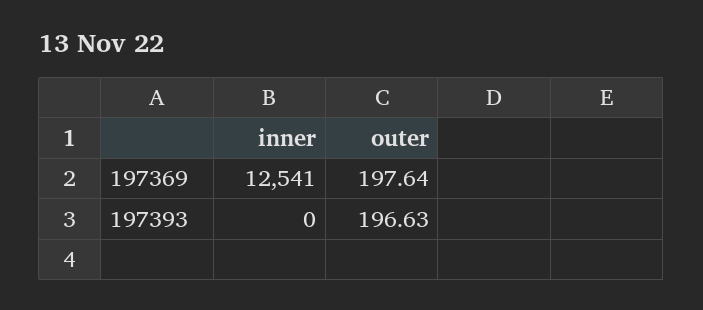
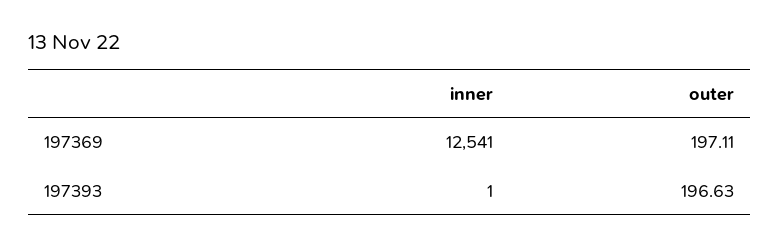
  {
    "inner": {
      "197369": 12541,
-     "197393": 0
+     "197393": 1
    },
    "outer": {
-     "197369": 197.64,
+     "197369": 197.11,
      "197393": 196.63
    }
  }

